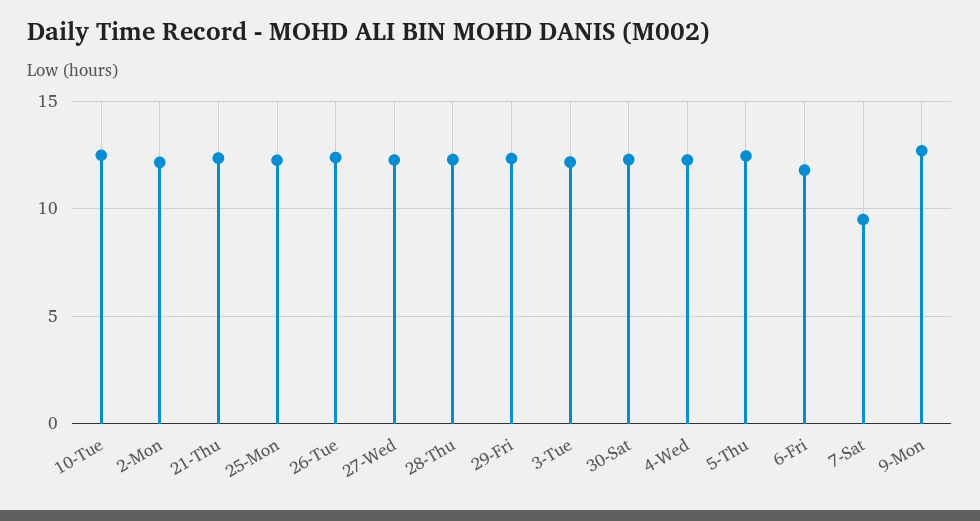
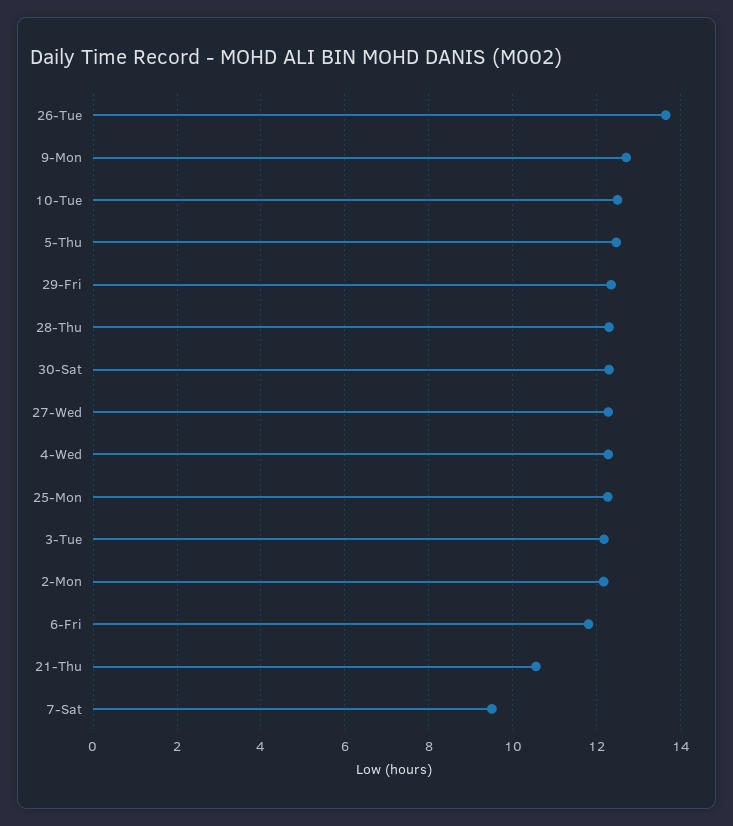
  {
    "10-Tue": 12.4,
    "2-Mon": 12.2,
-   "21-Thu": 12.5,
+   "21-Thu": 10.6,
    "25-Mon": 12.2,
-   "26-Tue": 12.5,
+   "26-Tue": 13.6,
    "27-Wed": 12.2,
    "28-Thu": 12.2,
    "29-Fri": 12.4,
    "3-Tue": 12.2,
    "30-Sat": 12.2,
    "4-Wed": 12.2,
    "5-Thu": 12.4,
    "6-Fri": 11.8,
    "7-Sat": 9.6,
    "9-Mon": 12.8
  }

